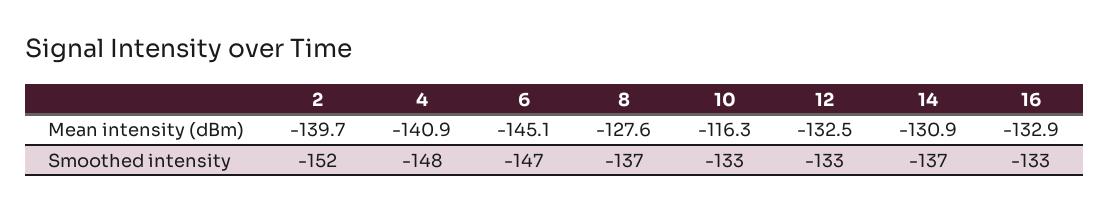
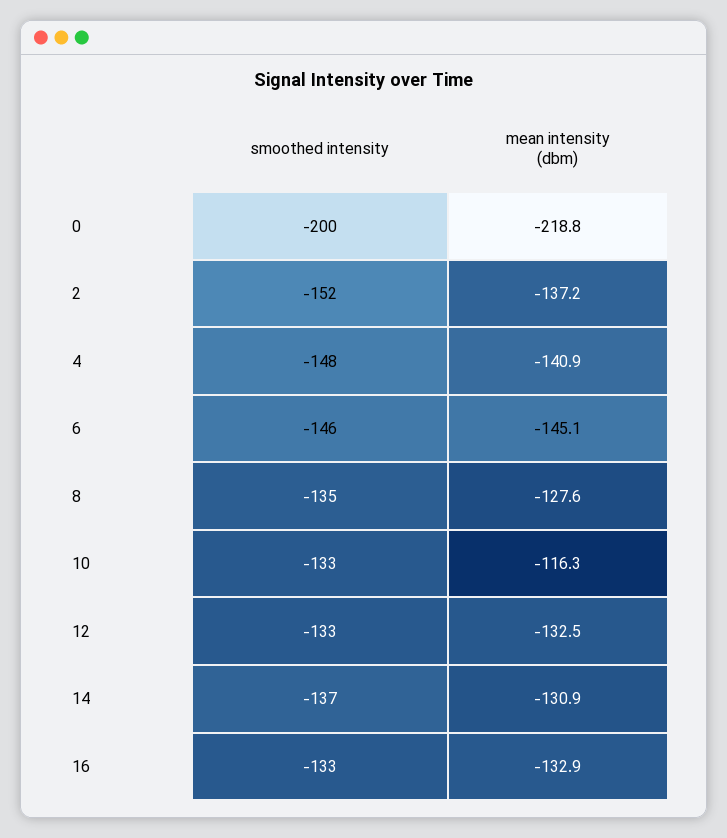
  {
    "2": {
-     "Mean intensity (dBm)": -139.7,
+     "Mean intensity (dBm)": -137.2,
      "Smoothed intensity": -152
    },
    "4": {
      "Mean intensity (dBm)": -140.9,
      "Smoothed intensity": -148
    },
    "6": {
      "Mean intensity (dBm)": -145.1,
-     "Smoothed intensity": -147
+     "Smoothed intensity": -146
    },
    "8": {
      "Mean intensity (dBm)": -127.6,
-     "Smoothed intensity": -137
+     "Smoothed intensity": -135
    },
    "10": {
      "Mean intensity (dBm)": -116.3,
      "Smoothed intensity": -133
    },
    "12": {
      "Mean intensity (dBm)": -132.5,
      "Smoothed intensity": -133
    },
    "14": {
      "Mean intensity (dBm)": -130.9,
      "Smoothed intensity": -137
    },
    "16": {
      "Mean intensity (dBm)": -132.9,
      "Smoothed intensity": -133
-   }
+   },
+   "0": {
+     "Smoothed intensity": -200,
+     "Mean intensity (dBm)": -218.8
+   }
  }

